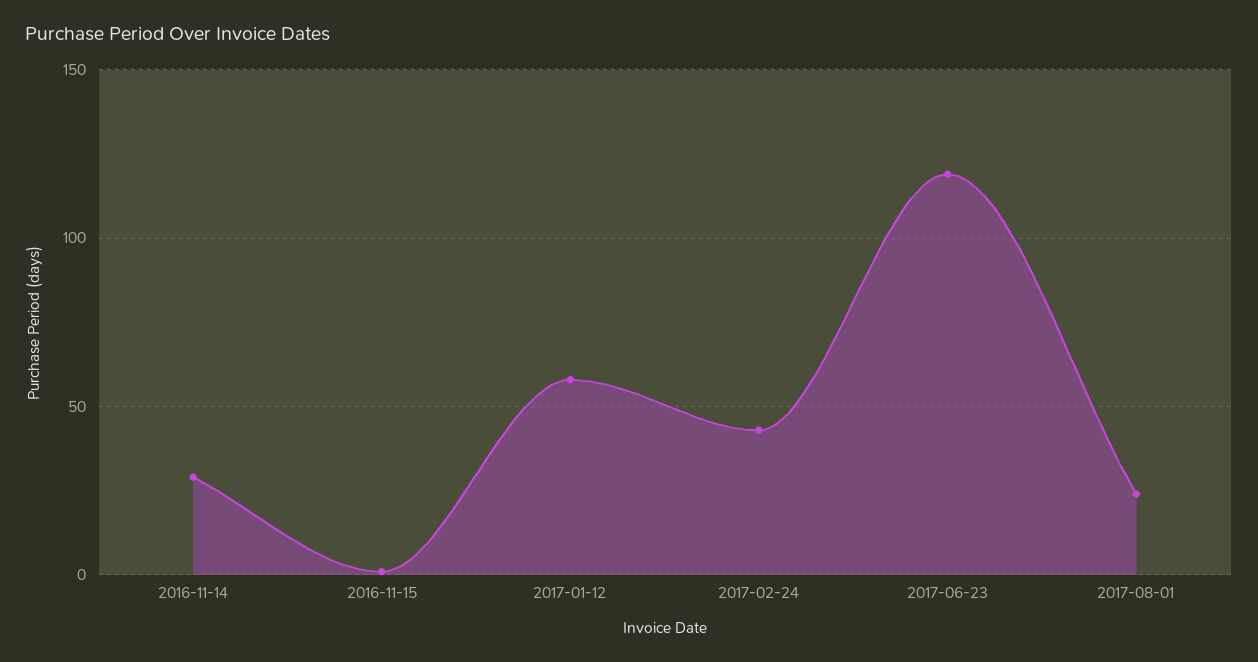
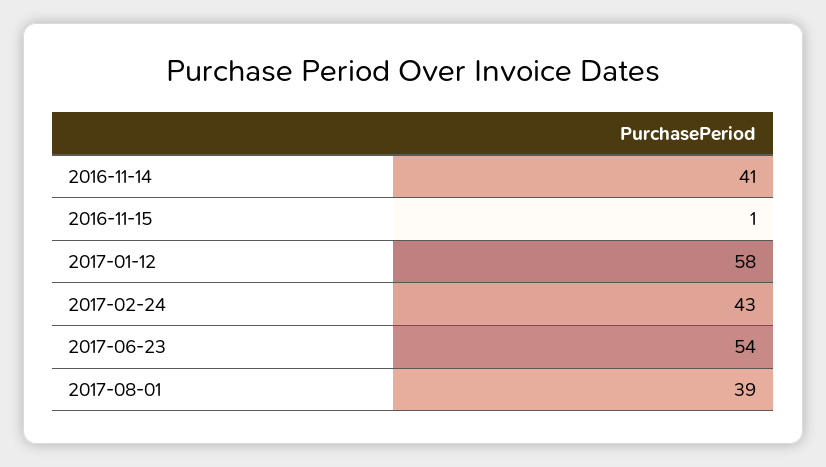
  {
-   "2016-11-14": 30,
+   "2016-11-14": 41,
    "2016-11-15": 1,
    "2017-01-12": 58,
    "2017-02-24": 43,
-   "2017-06-23": 120,
+   "2017-06-23": 54,
-   "2017-08-01": 25
+   "2017-08-01": 39
  }

